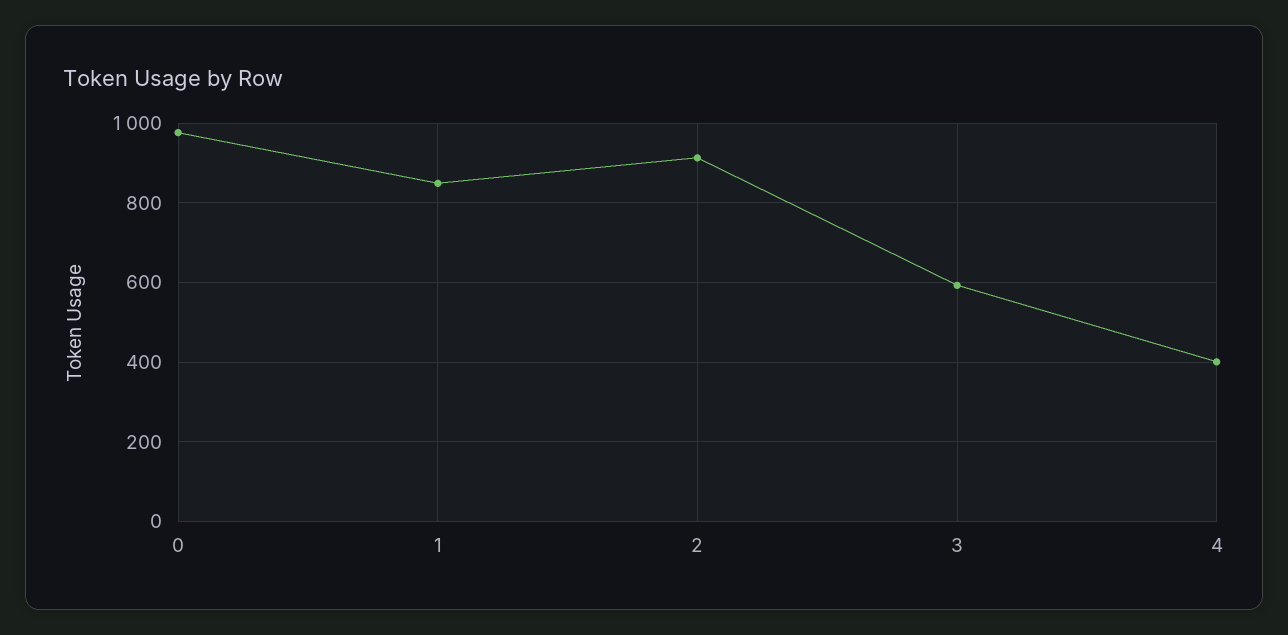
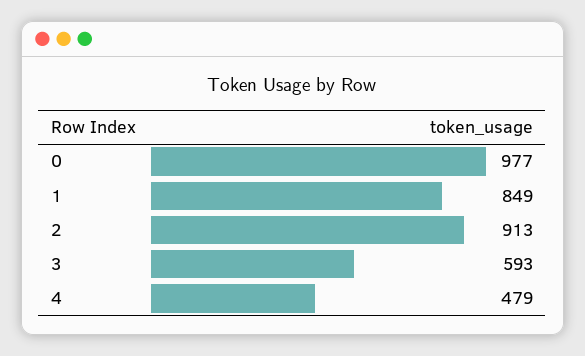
  {
    "0": 977,
    "1": 849,
    "2": 913,
    "3": 593,
-   "4": 400
+   "4": 479
  }

